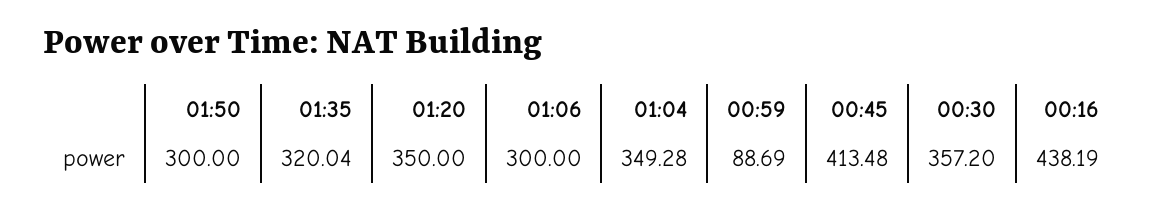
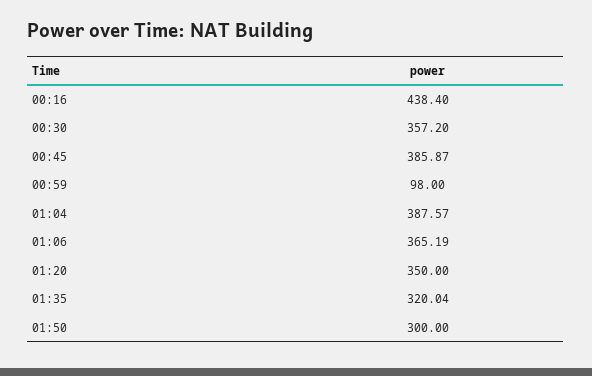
  {
    "01:50": 300,
    "01:35": 320.04,
    "01:20": 350,
-   "01:06": 300,
+   "01:06": 365.19,
-   "01:04": 349.28,
+   "01:04": 387.57,
-   "00:59": 88.69,
+   "00:59": 98,
-   "00:45": 413.48,
+   "00:45": 385.87,
    "00:30": 357.2,
-   "00:16": 438.19
+   "00:16": 438.4
  }

